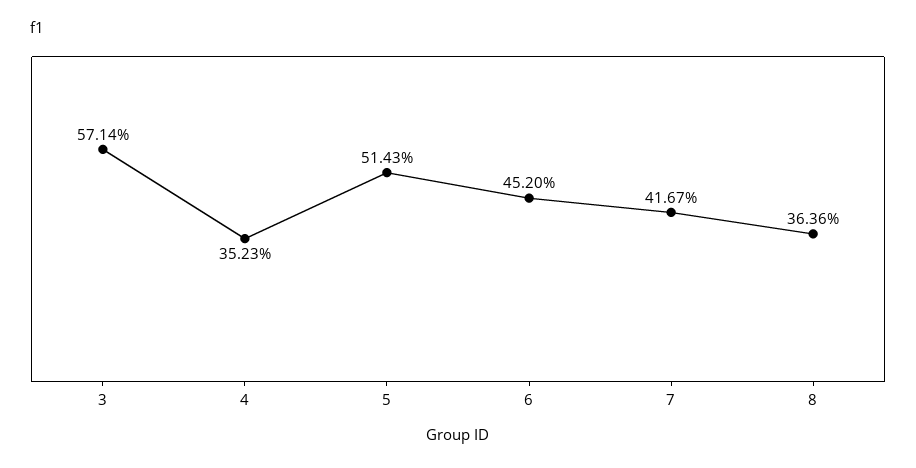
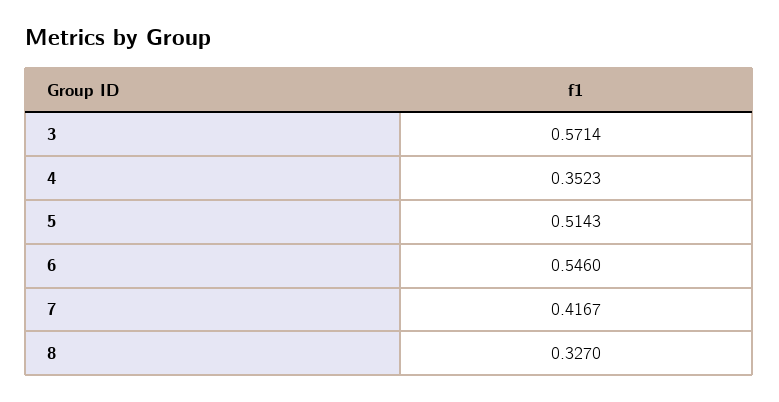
  {
    "3": 0.5714,
    "4": 0.3523,
    "5": 0.5143,
-   "6": 0.452,
+   "6": 0.546,
    "7": 0.4167,
-   "8": 0.3636
+   "8": 0.327
  }

